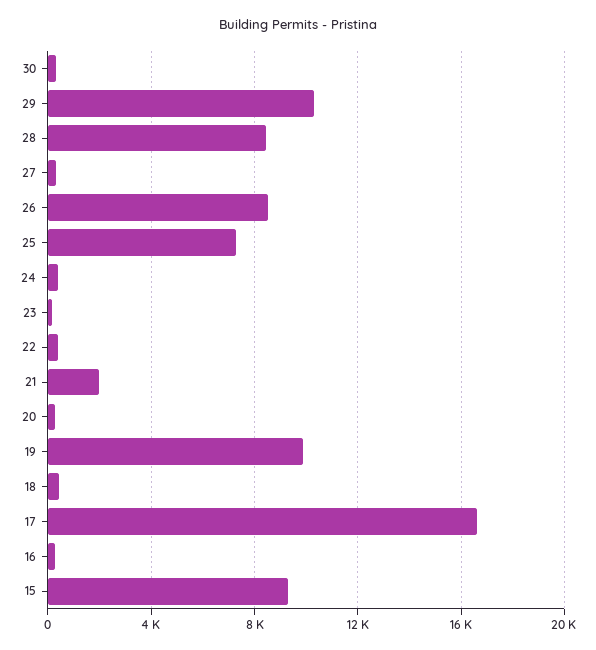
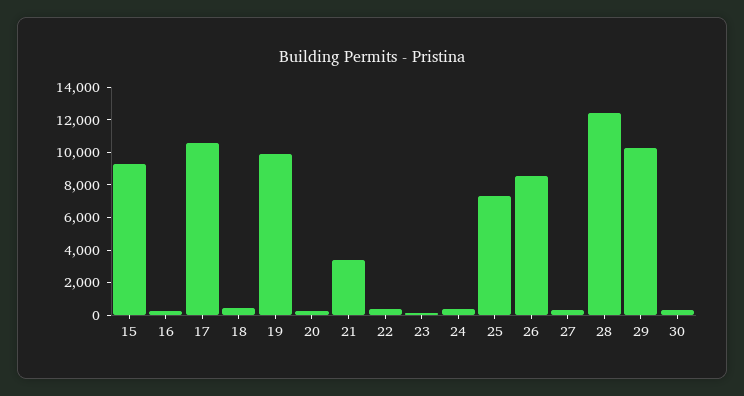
  {
    "30": 500,
    "29": 10500,
-   "28": 8500,
+   "28": 12500,
    "27": 500,
    "26": 8500,
    "25": 7500,
    "24": 500,
    "23": 0,
    "22": 500,
-   "21": 2000,
+   "21": 3500,
    "20": 500,
    "19": 10000,
    "18": 500,
-   "17": 16500,
+   "17": 10500,
    "16": 500,
    "15": 9500
  }

